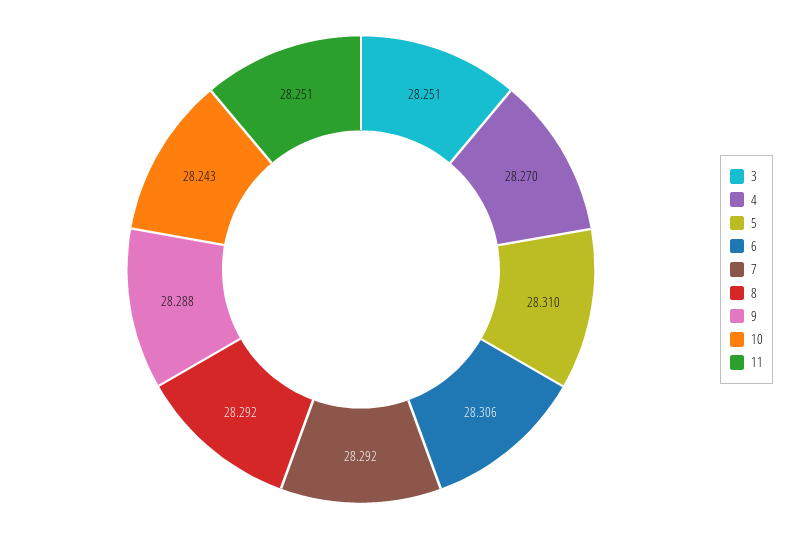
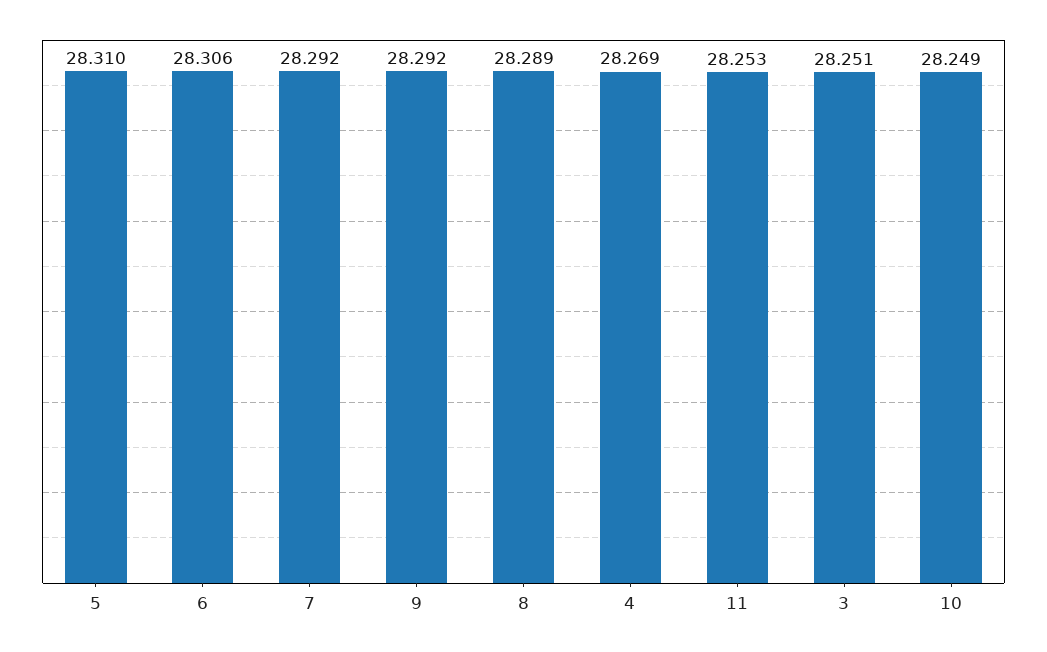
  {
    "3": 28.251,
-   "4": 28.27,
+   "4": 28.269,
    "5": 28.31,
    "6": 28.306,
    "7": 28.292,
-   "8": 28.292,
+   "8": 28.289,
-   "9": 28.288,
+   "9": 28.292,
-   "10": 28.243,
+   "10": 28.249,
-   "11": 28.251
+   "11": 28.253
  }

